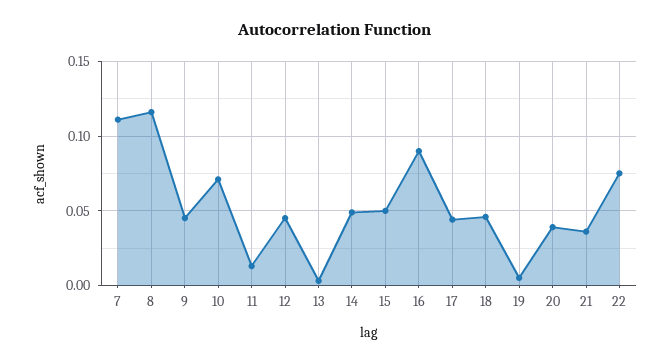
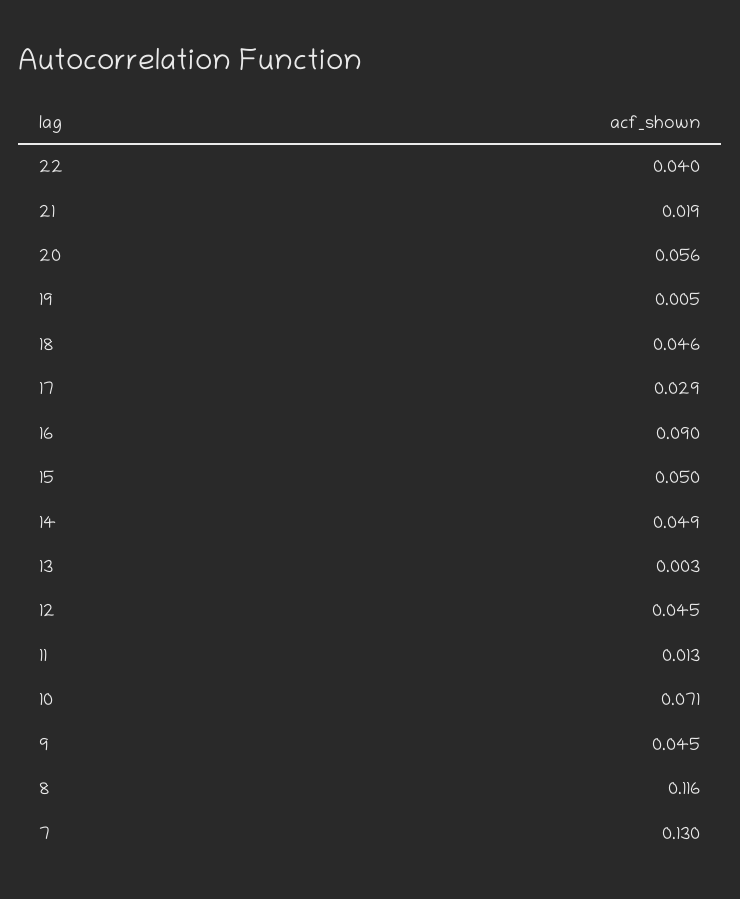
  {
-   "7": 0.11,
+   "7": 0.13,
    "8": 0.116,
    "9": 0.045,
    "10": 0.071,
    "11": 0.013,
    "12": 0.045,
    "13": 0.003,
    "14": 0.049,
    "15": 0.05,
    "16": 0.09,
-   "17": 0.045,
+   "17": 0.029,
    "18": 0.046,
    "19": 0.005,
-   "20": 0.04,
+   "20": 0.056,
-   "21": 0.035,
+   "21": 0.019,
-   "22": 0.075
+   "22": 0.04
  }

